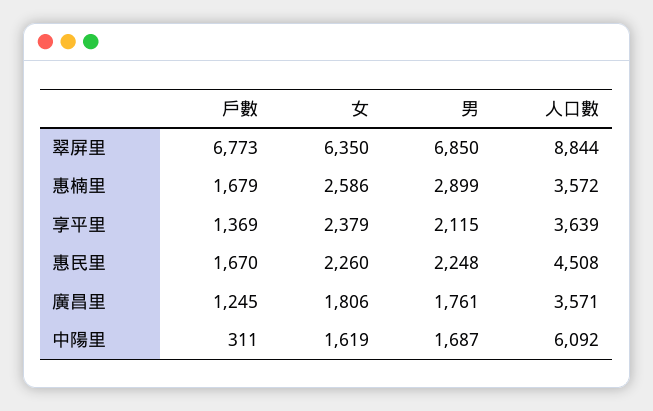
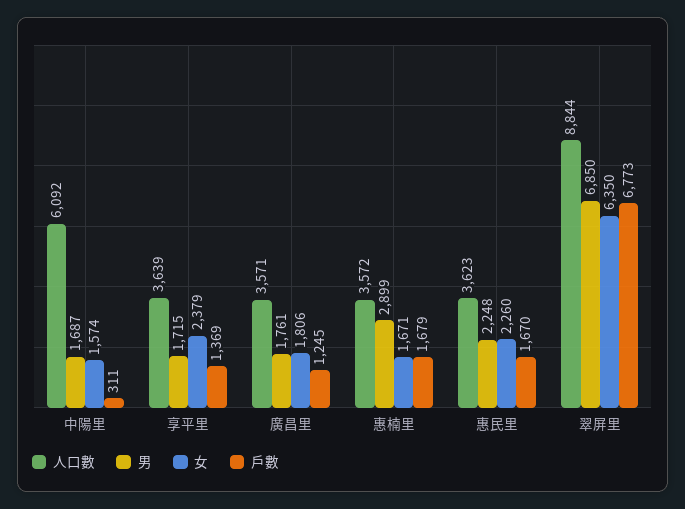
  {
    "戶數": {
      "翠屏里": 6773,
      "惠楠里": 1679,
      "享平里": 1369,
      "惠民里": 1670,
      "廣昌里": 1245,
      "中陽里": 311
    },
    "女": {
      "翠屏里": 6350,
-     "惠楠里": 2586,
+     "惠楠里": 1671,
      "享平里": 2379,
      "惠民里": 2260,
      "廣昌里": 1806,
-     "中陽里": 1619
+     "中陽里": 1574
    },
    "男": {
      "翠屏里": 6850,
      "惠楠里": 2899,
-     "享平里": 2115,
+     "享平里": 1715,
      "惠民里": 2248,
      "廣昌里": 1761,
      "中陽里": 1687
    },
    "人口數": {
      "翠屏里": 8844,
      "惠楠里": 3572,
      "享平里": 3639,
-     "惠民里": 4508,
+     "惠民里": 3623,
      "廣昌里": 3571,
      "中陽里": 6092
    }
  }

